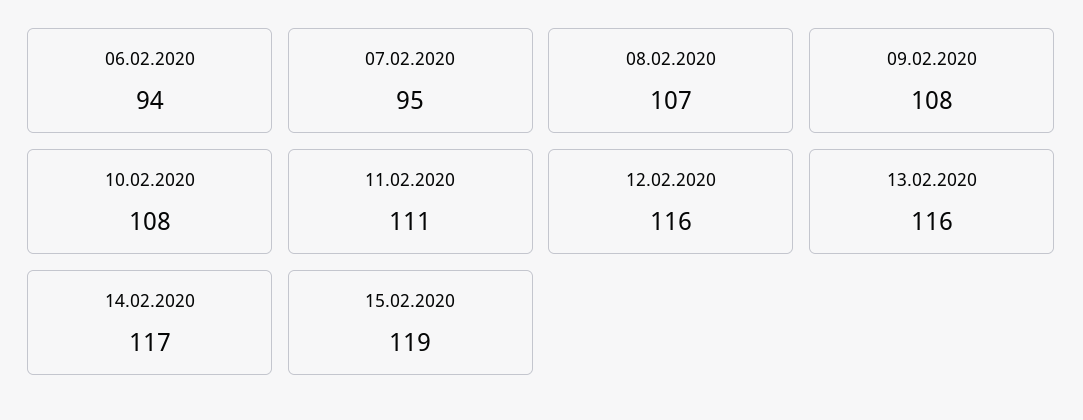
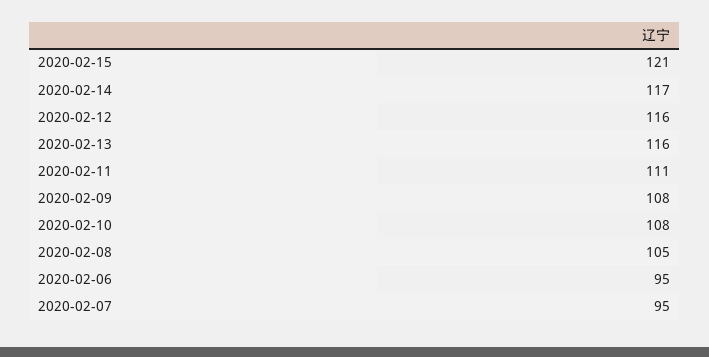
  {
-   "06.02.2020": 94,
+   "06.02.2020": 95,
    "07.02.2020": 95,
-   "08.02.2020": 107,
+   "08.02.2020": 105,
    "09.02.2020": 108,
    "10.02.2020": 108,
    "11.02.2020": 111,
    "12.02.2020": 116,
    "13.02.2020": 116,
    "14.02.2020": 117,
-   "15.02.2020": 119
+   "15.02.2020": 121
  }

